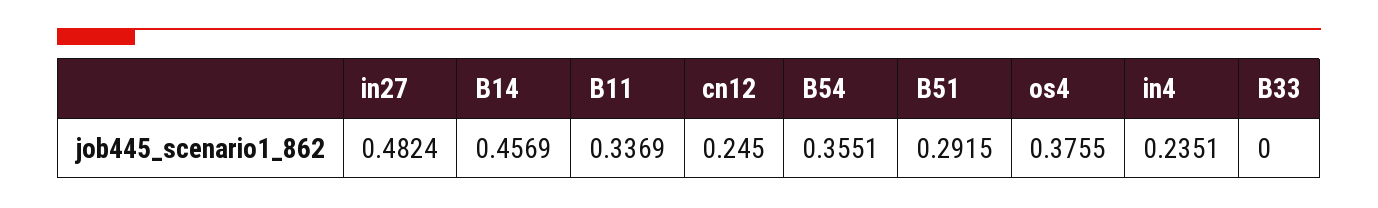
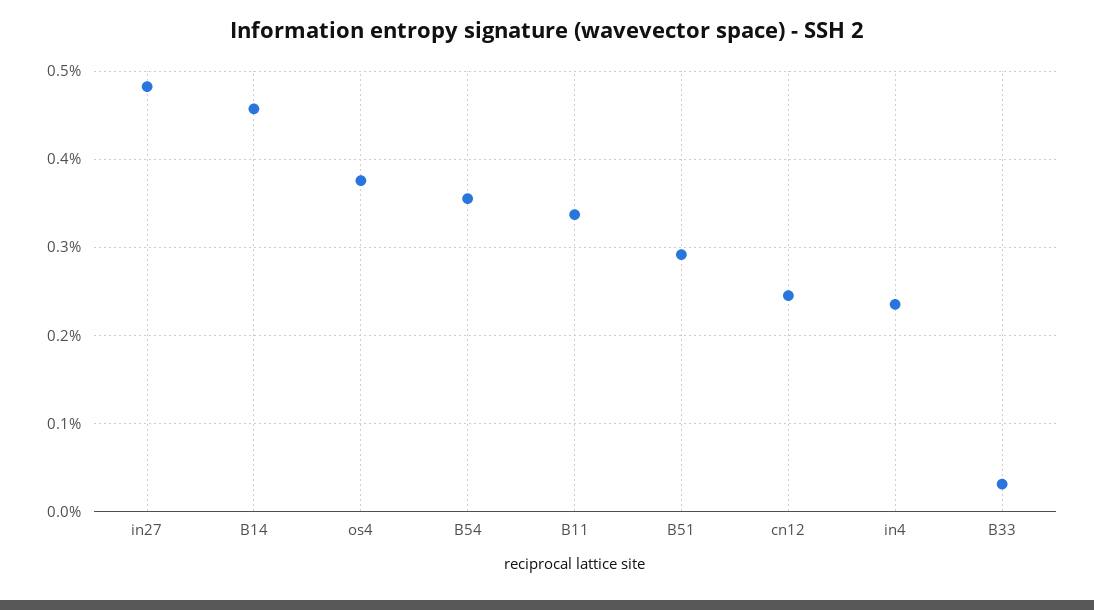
  {
    "in27": 0.4824,
    "B14": 0.4569,
    "B11": 0.3369,
    "cn12": 0.245,
    "B54": 0.3551,
    "B51": 0.2915,
    "os4": 0.3755,
    "in4": 0.2351,
-   "B33": 0
+   "B33": 0.03
  }

